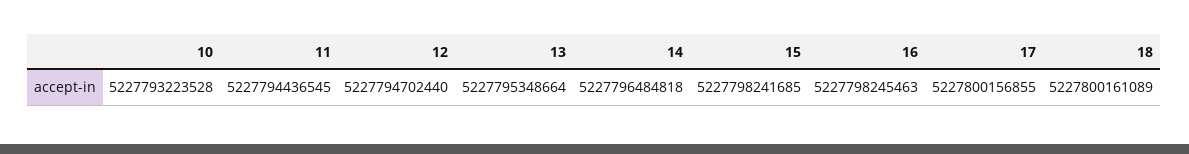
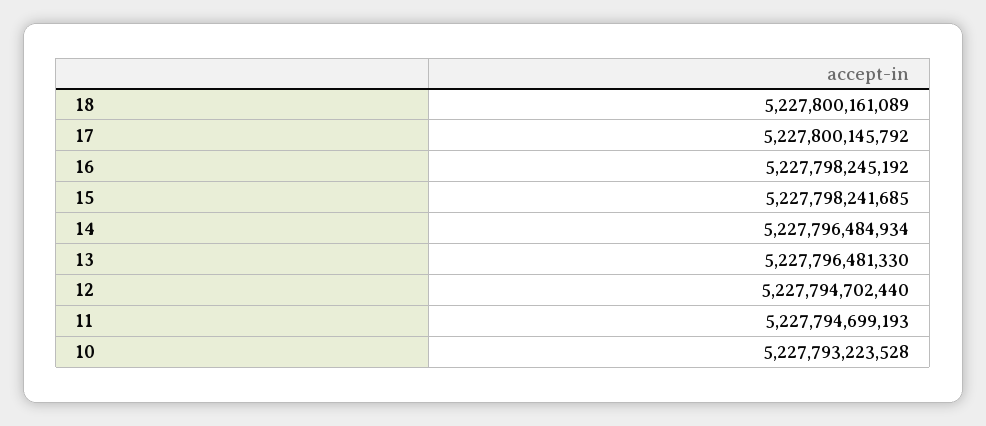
  {
    "10": 5227793223528,
-   "11": 5227794436545,
+   "11": 5227794699193,
    "12": 5227794702440,
-   "13": 5227795348664,
+   "13": 5227796481330,
-   "14": 5227796484818,
+   "14": 5227796484934,
    "15": 5227798241685,
-   "16": 5227798245463,
+   "16": 5227798245192,
-   "17": 5227800156855,
+   "17": 5227800145792,
    "18": 5227800161089
  }

